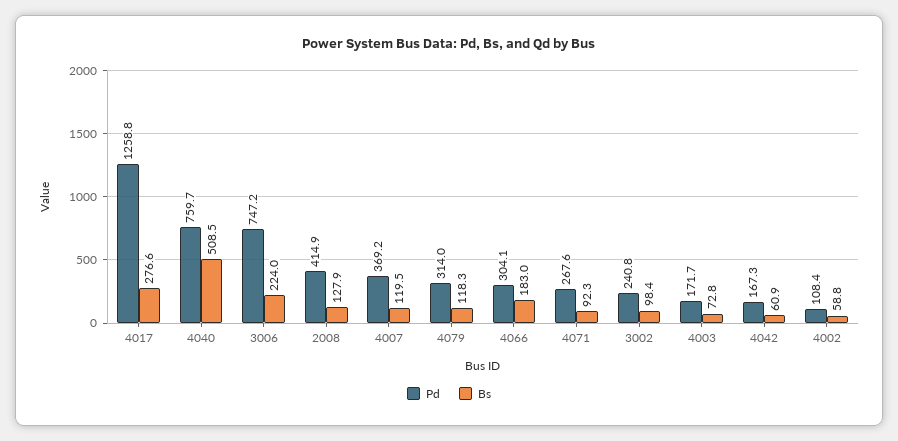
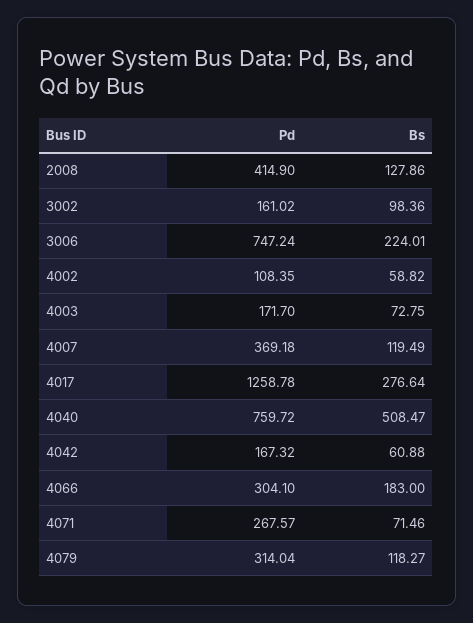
  {
    "Pd": {
      "4017": 1258.78,
      "4040": 759.72,
      "3006": 747.24,
      "2008": 414.9,
      "4007": 369.18,
      "4079": 314.04,
      "4066": 304.1,
      "4071": 267.57,
-     "3002": 240.8,
+     "3002": 161.02,
      "4003": 171.7,
      "4042": 167.32,
      "4002": 108.35
    },
    "Bs": {
      "4017": 276.64,
      "4040": 508.47,
      "3006": 224.01,
      "2008": 127.86,
      "4007": 119.49,
      "4079": 118.27,
      "4066": 183,
-     "4071": 92.3,
+     "4071": 71.46,
      "3002": 98.36,
      "4003": 72.75,
      "4042": 60.88,
      "4002": 58.82
    }
  }

